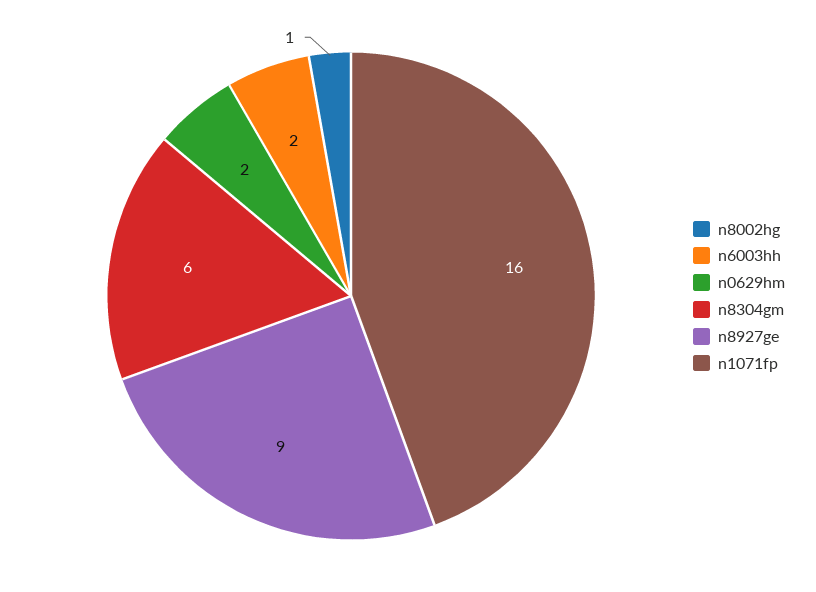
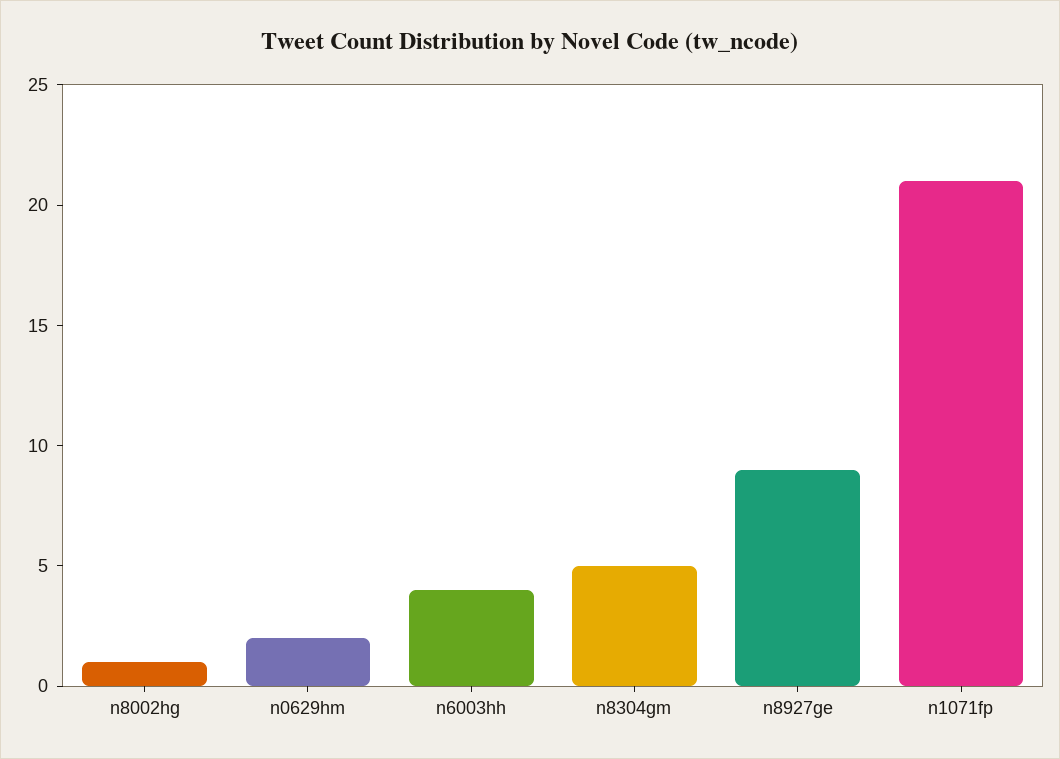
  {
    "n8002hg": 1,
-   "n6003hh": 2,
+   "n6003hh": 4,
    "n0629hm": 2,
-   "n8304gm": 6,
+   "n8304gm": 5,
    "n8927ge": 9,
-   "n1071fp": 16
+   "n1071fp": 21
  }

